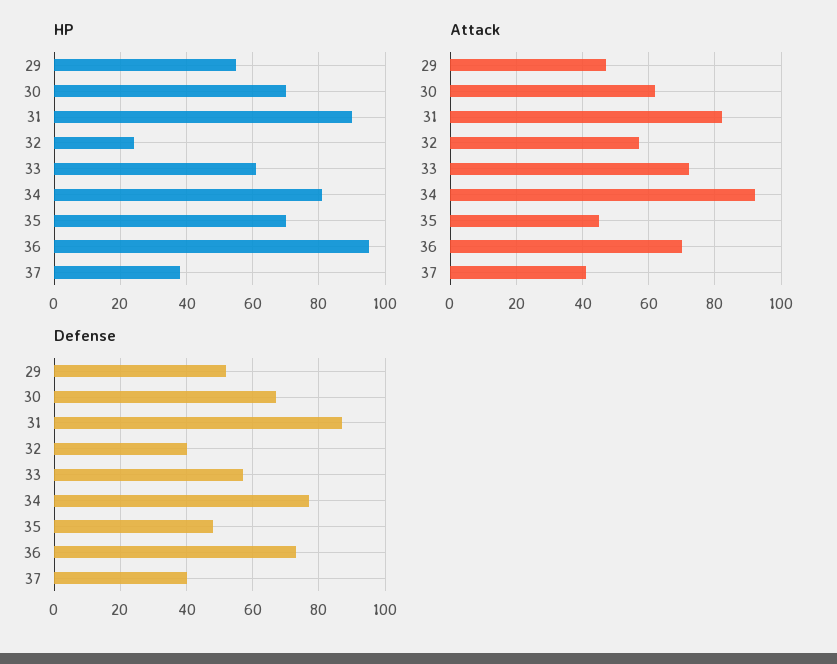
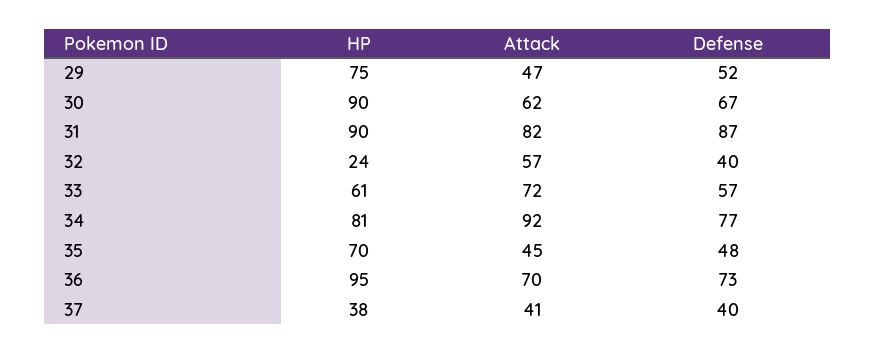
  {
    "HP": {
-     "29": 55,
+     "29": 75,
-     "30": 70,
+     "30": 90,
      "31": 90,
      "32": 24,
      "33": 61,
      "34": 81,
      "35": 70,
      "36": 95,
      "37": 38
    },
    "Attack": {
      "29": 47,
      "30": 62,
      "31": 82,
      "32": 57,
      "33": 72,
      "34": 92,
      "35": 45,
      "36": 70,
      "37": 41
    },
    "Defense": {
      "29": 52,
      "30": 67,
      "31": 87,
      "32": 40,
      "33": 57,
      "34": 77,
      "35": 48,
      "36": 73,
      "37": 40
    }
  }

